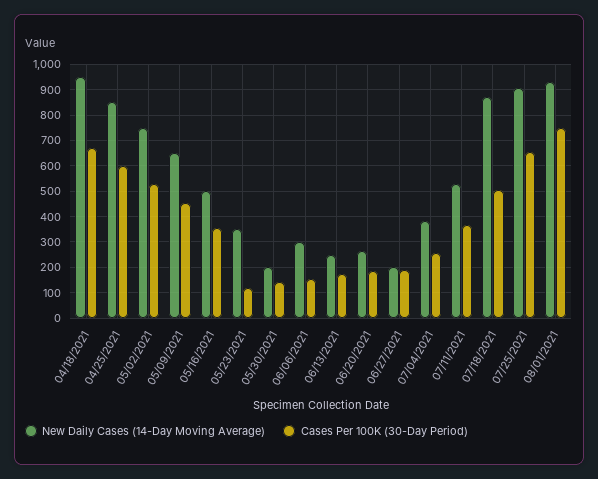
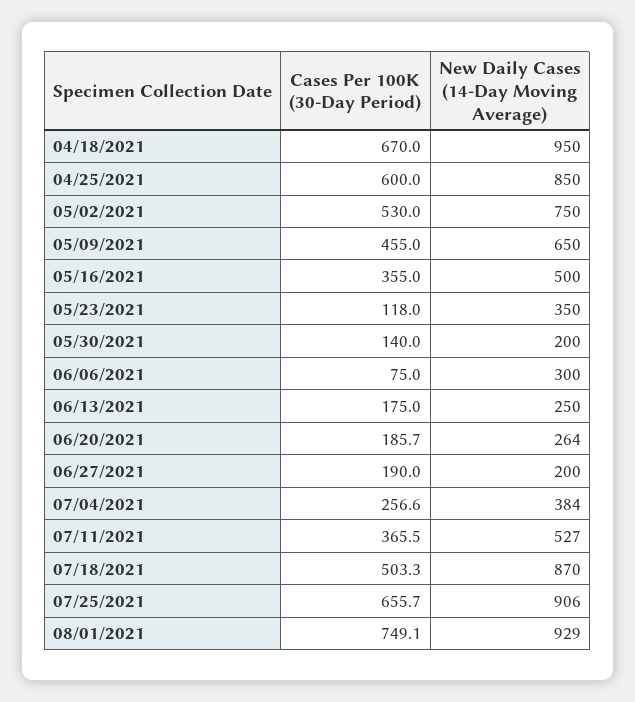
  {
    "New Daily Cases (14-Day Moving Average)": {
      "04/18/2021": 950,
      "04/25/2021": 850,
      "05/02/2021": 750,
      "05/09/2021": 650,
      "05/16/2021": 500,
      "05/23/2021": 350,
      "05/30/2021": 200,
      "06/06/2021": 300,
      "06/13/2021": 250,
      "06/20/2021": 264,
      "06/27/2021": 200,
      "07/04/2021": 384,
      "07/11/2021": 527,
      "07/18/2021": 870,
      "07/25/2021": 906,
      "08/01/2021": 929
    },
    "Cases Per 100K (30-Day Period)": {
      "04/18/2021": 670,
      "04/25/2021": 600,
      "05/02/2021": 530,
      "05/09/2021": 455,
      "05/16/2021": 355,
      "05/23/2021": 118,
      "05/30/2021": 140,
-     "06/06/2021": 150,
+     "06/06/2021": 75,
      "06/13/2021": 175,
      "06/20/2021": 185.7,
      "06/27/2021": 190,
      "07/04/2021": 256.6,
      "07/11/2021": 365.5,
      "07/18/2021": 503.3,
      "07/25/2021": 655.7,
      "08/01/2021": 749.1
    }
  }

